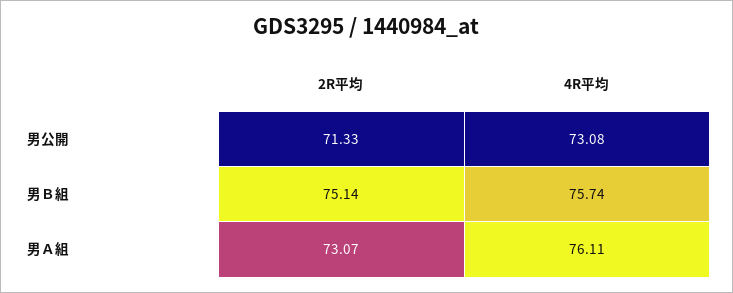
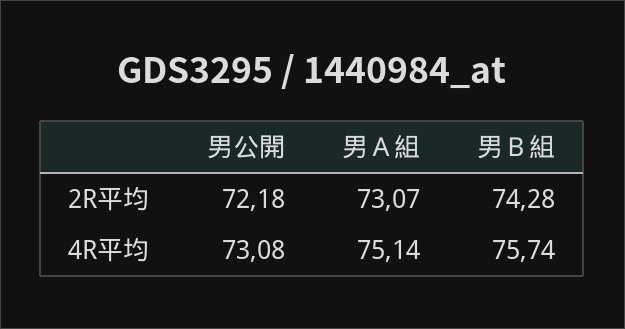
  {
    "2R平均": {
-     "男公開": 71.33,
+     "男公開": 72.18,
-     "男Ｂ組": 75.14,
+     "男Ｂ組": 74.28,
      "男Ａ組": 73.07
    },
    "4R平均": {
      "男公開": 73.08,
      "男Ｂ組": 75.74,
-     "男Ａ組": 76.11
+     "男Ａ組": 75.14
    }
  }

